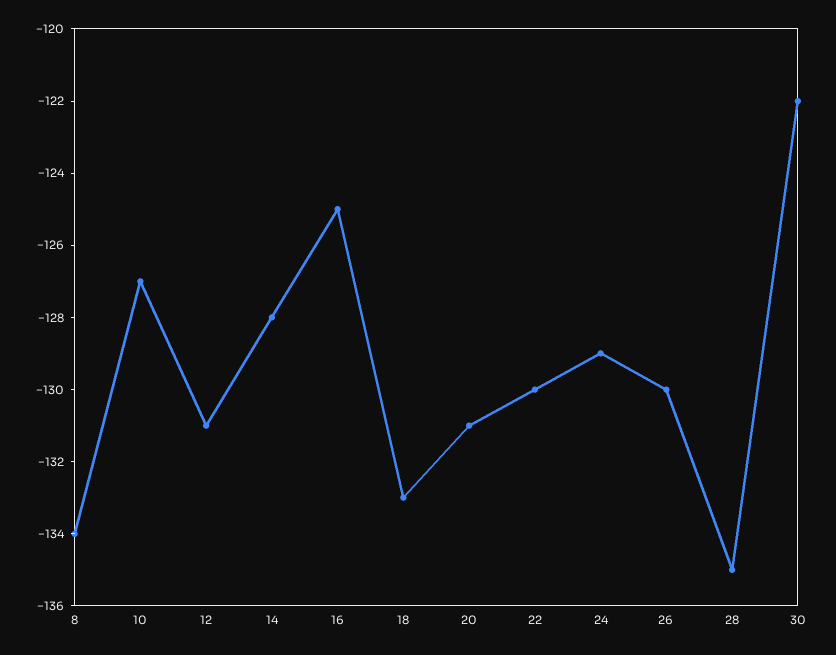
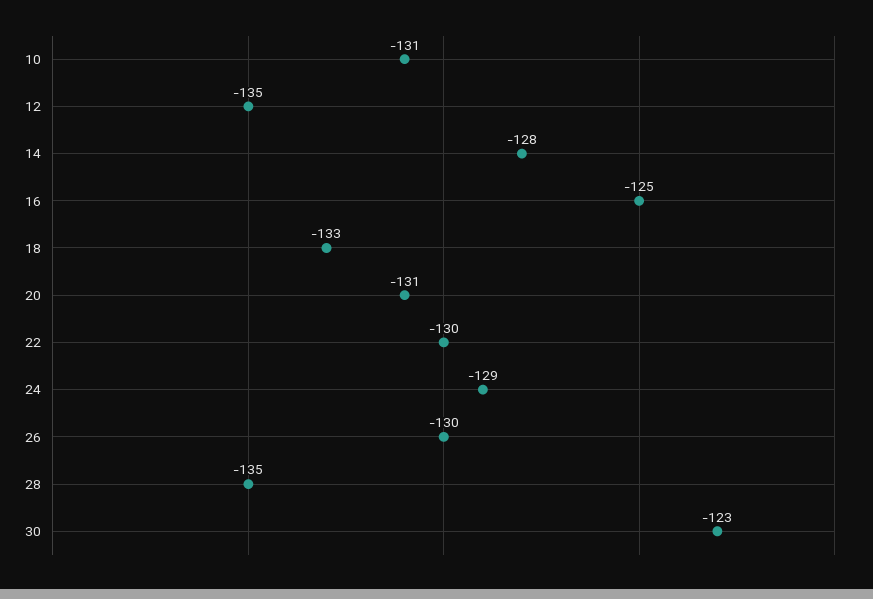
  {
-   "8": -134,
-   "10": -127,
+   "10": -131,
-   "12": -131,
+   "12": -135,
    "14": -128,
    "16": -125,
    "18": -133,
    "20": -131,
    "22": -130,
    "24": -129,
    "26": -130,
    "28": -135,
-   "30": -122
+   "30": -123
  }

